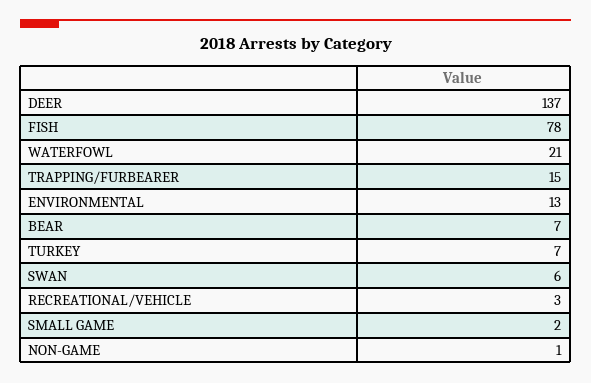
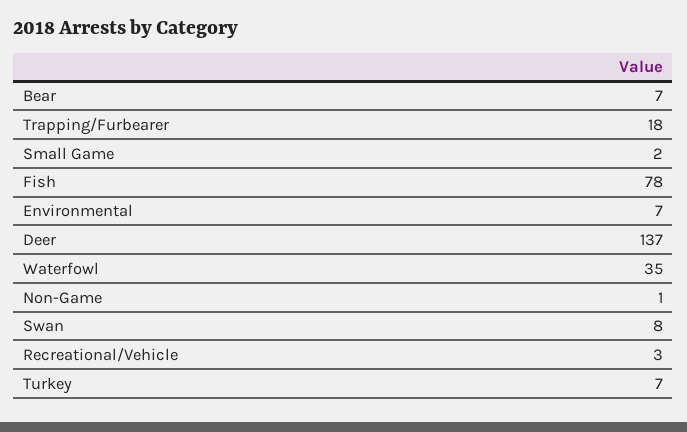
  {
    "DEER": 137,
    "FISH": 78,
-   "WATERFOWL": 21,
+   "WATERFOWL": 35,
-   "TRAPPING/FURBEARER": 15,
+   "TRAPPING/FURBEARER": 18,
-   "ENVIRONMENTAL": 13,
+   "ENVIRONMENTAL": 7,
    "BEAR": 7,
    "TURKEY": 7,
-   "SWAN": 6,
+   "SWAN": 8,
    "RECREATIONAL/VEHICLE": 3,
    "SMALL GAME": 2,
    "NON-GAME": 1
  }

